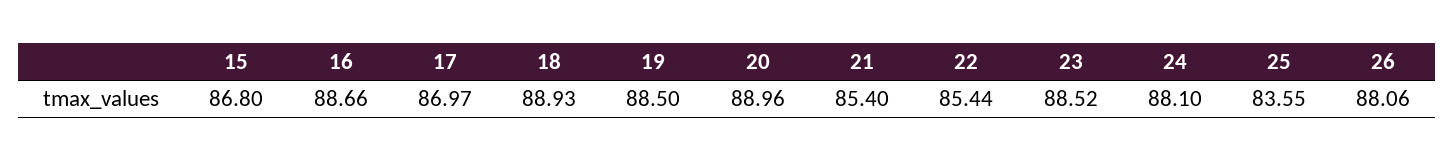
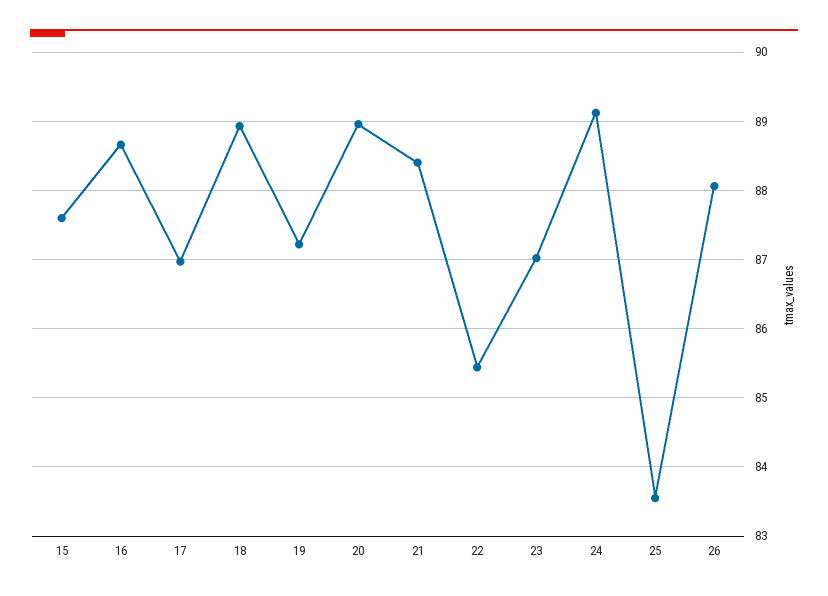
  {
-   "15": 86.8,
+   "15": 87.6,
    "16": 88.66,
    "17": 86.97,
    "18": 88.93,
-   "19": 88.5,
+   "19": 87.2,
    "20": 88.96,
-   "21": 85.4,
+   "21": 88.4,
    "22": 85.44,
-   "23": 88.52,
+   "23": 87,
-   "24": 88.1,
+   "24": 89.1,
    "25": 83.55,
    "26": 88.06
  }

